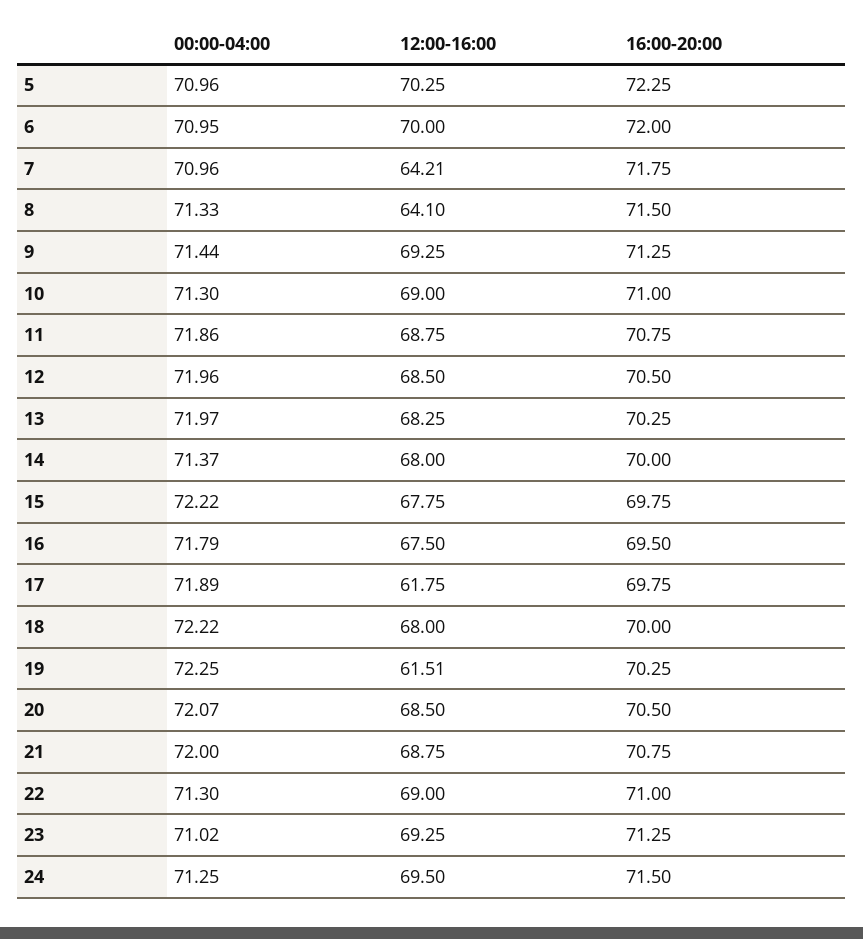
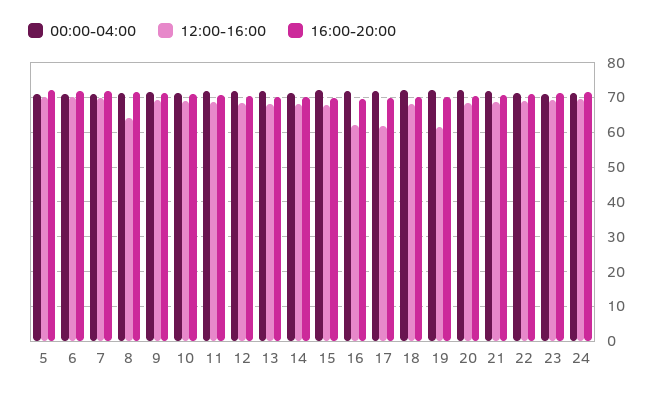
  {
    "00:00-04:00": {
      "5": 70.96,
      "6": 70.95,
      "7": 70.96,
      "8": 71.33,
      "9": 71.44,
      "10": 71.3,
      "11": 71.86,
      "12": 71.96,
      "13": 71.97,
      "14": 71.37,
      "15": 72.22,
      "16": 71.79,
      "17": 71.89,
      "18": 72.22,
      "19": 72.25,
      "20": 72.07,
      "21": 72,
      "22": 71.3,
      "23": 71.02,
      "24": 71.25
    },
    "12:00-16:00": {
      "5": 70.25,
      "6": 70,
-     "7": 64.21,
+     "7": 70,
      "8": 64.1,
      "9": 69.25,
      "10": 69,
      "11": 68.75,
      "12": 68.5,
      "13": 68.25,
      "14": 68,
      "15": 67.75,
-     "16": 67.5,
+     "16": 62,
      "17": 61.75,
      "18": 68,
      "19": 61.51,
      "20": 68.5,
      "21": 68.75,
      "22": 69,
      "23": 69.25,
      "24": 69.5
    },
    "16:00-20:00": {
      "5": 72.25,
      "6": 72,
      "7": 71.75,
      "8": 71.5,
      "9": 71.25,
      "10": 71,
      "11": 70.75,
      "12": 70.5,
      "13": 70.25,
      "14": 70,
      "15": 69.75,
      "16": 69.5,
      "17": 69.75,
      "18": 70,
      "19": 70.25,
      "20": 70.5,
      "21": 70.75,
      "22": 71,
      "23": 71.25,
      "24": 71.5
    }
  }

